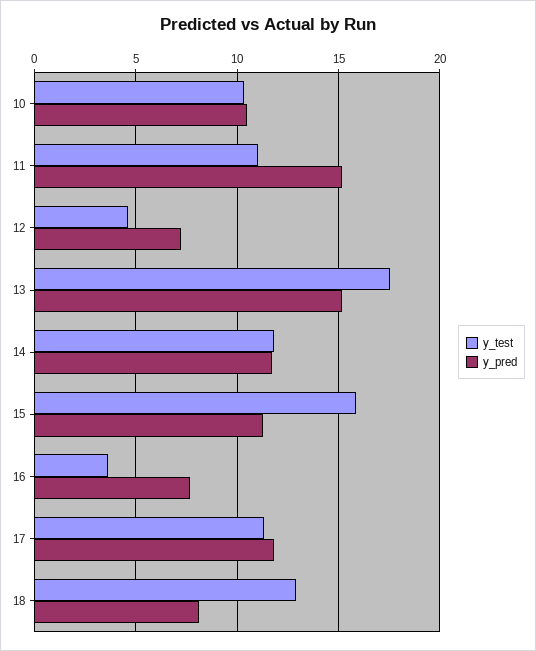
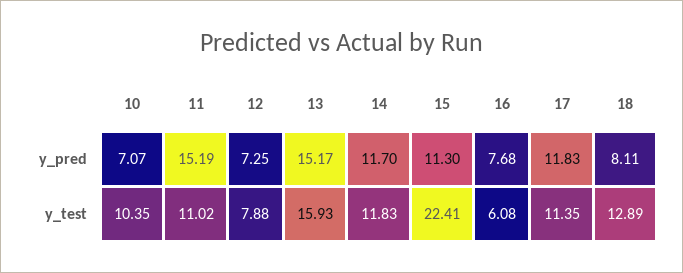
  {
    "y_test": {
      "10": 10.35,
      "11": 11.02,
-     "12": 4.5,
+     "12": 7.88,
-     "13": 17.5,
+     "13": 15.93,
      "14": 11.83,
-     "15": 16,
+     "15": 22.41,
-     "16": 3.5,
+     "16": 6.08,
      "17": 11.35,
      "18": 12.89
    },
    "y_pred": {
-     "10": 10.5,
+     "10": 7.07,
      "11": 15.19,
      "12": 7.25,
      "13": 15.17,
      "14": 11.7,
      "15": 11.3,
      "16": 7.68,
      "17": 11.83,
      "18": 8.11
    }
  }

